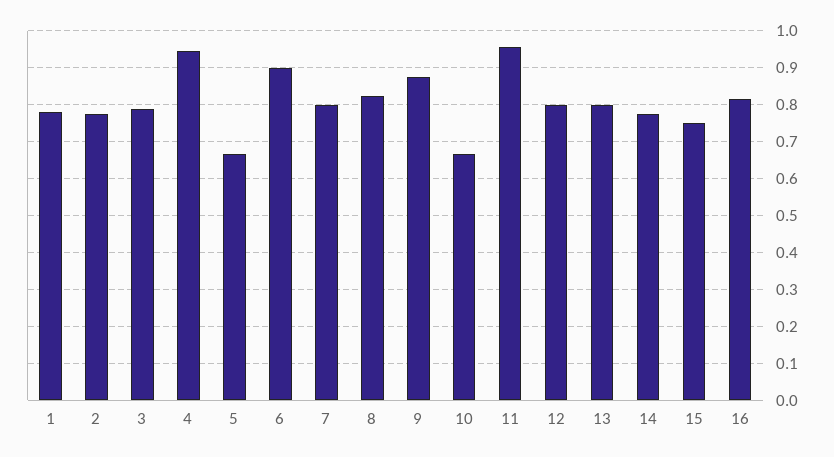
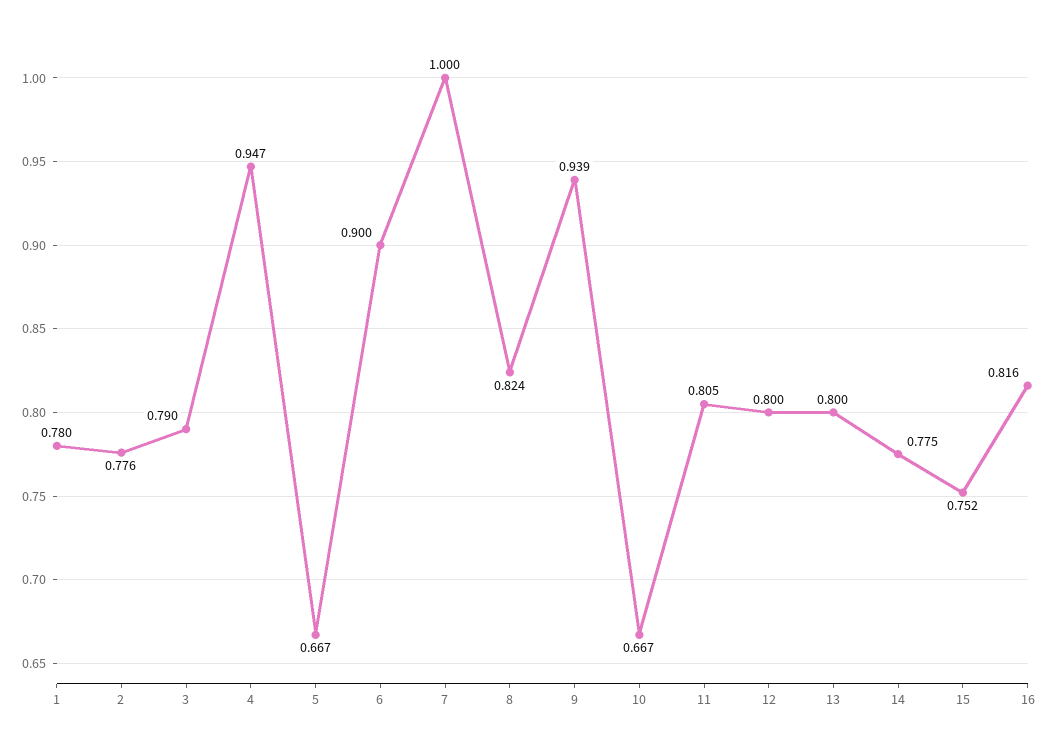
  {
    "1": 0.78,
    "2": 0.776,
    "3": 0.79,
    "4": 0.947,
    "5": 0.667,
    "6": 0.9,
-   "7": 0.8,
+   "7": 1,
    "8": 0.824,
-   "9": 0.88,
+   "9": 0.939,
    "10": 0.667,
-   "11": 0.96,
+   "11": 0.805,
    "12": 0.8,
    "13": 0.8,
    "14": 0.775,
    "15": 0.752,
    "16": 0.816
  }

